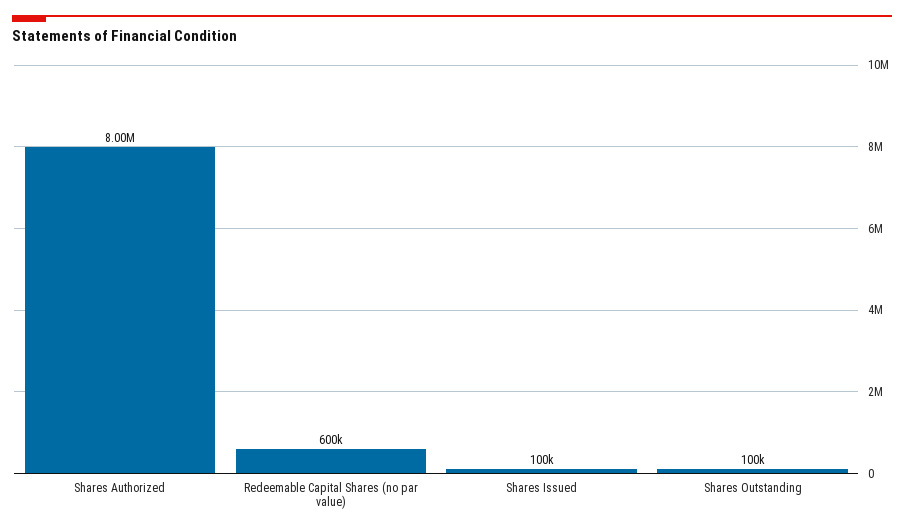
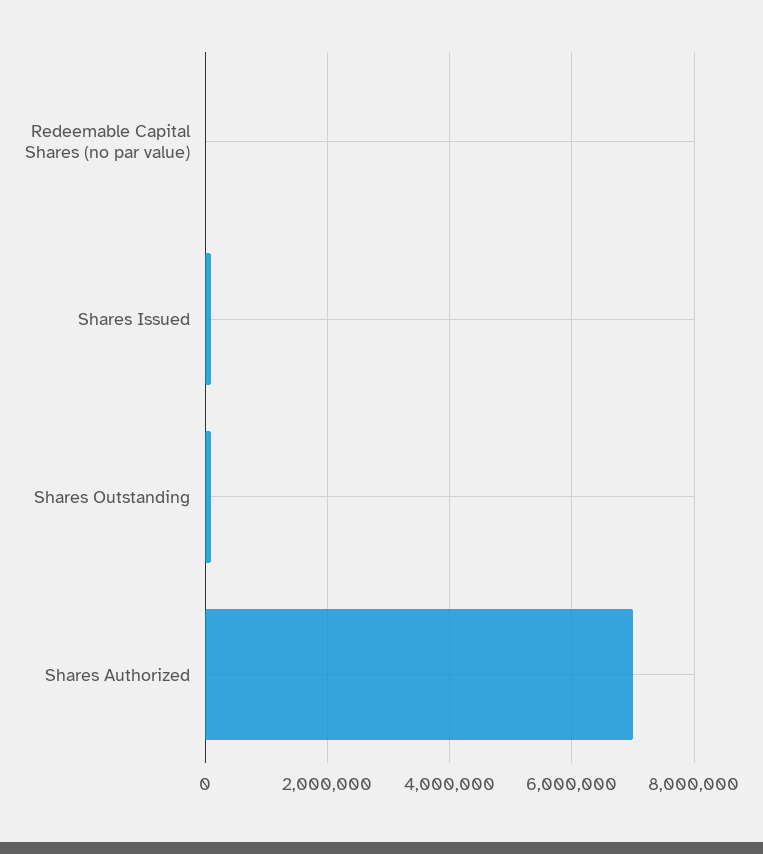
  {
-   "Shares Authorized": 8000000,
+   "Shares Authorized": 7000000,
-   "Redeemable Capital Shares (no par value)": 600000,
+   "Redeemable Capital Shares (no par value)": 0,
    "Shares Issued": 100000,
    "Shares Outstanding": 100000
  }

